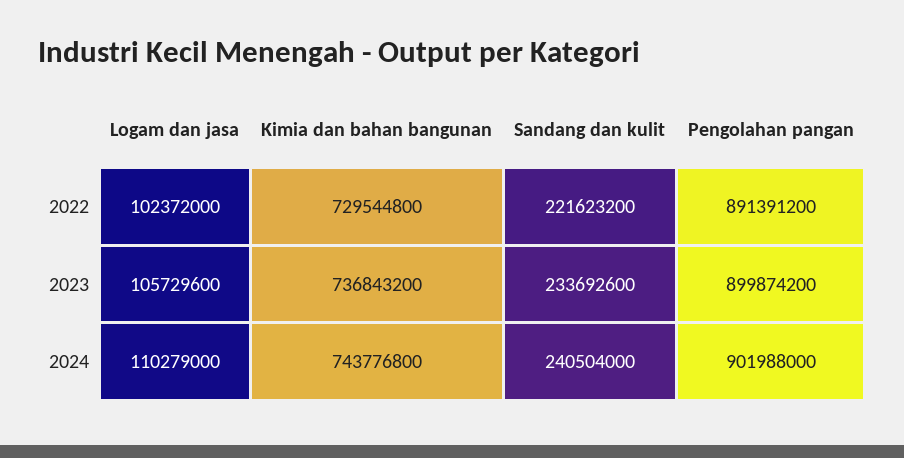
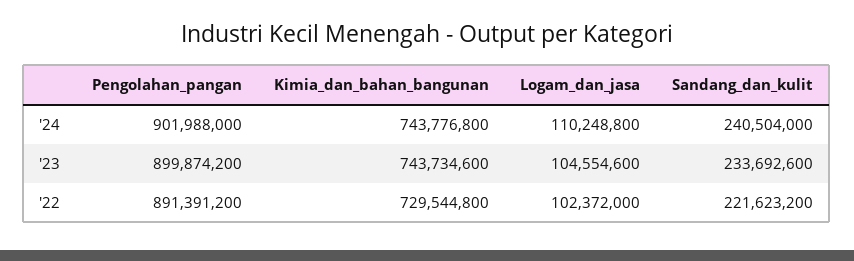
  {
    "Logam dan jasa": {
      "2022": 102372000,
-     "2023": 105729600,
+     "2023": 104554600,
-     "2024": 110279000
+     "2024": 110248800
    },
    "Kimia dan bahan bangunan": {
      "2022": 729544800,
-     "2023": 736843200,
+     "2023": 743734600,
      "2024": 743776800
    },
    "Sandang dan kulit": {
      "2022": 221623200,
      "2023": 233692600,
      "2024": 240504000
    },
    "Pengolahan pangan": {
      "2022": 891391200,
      "2023": 899874200,
      "2024": 901988000
    }
  }

